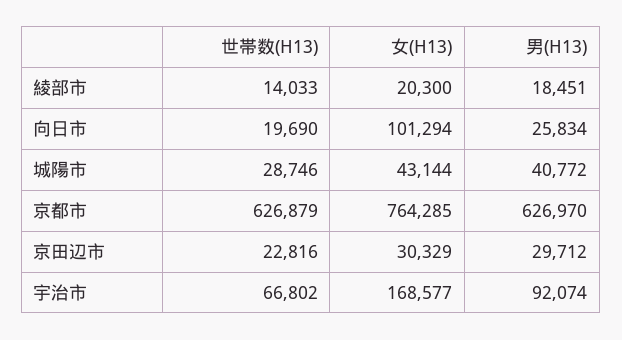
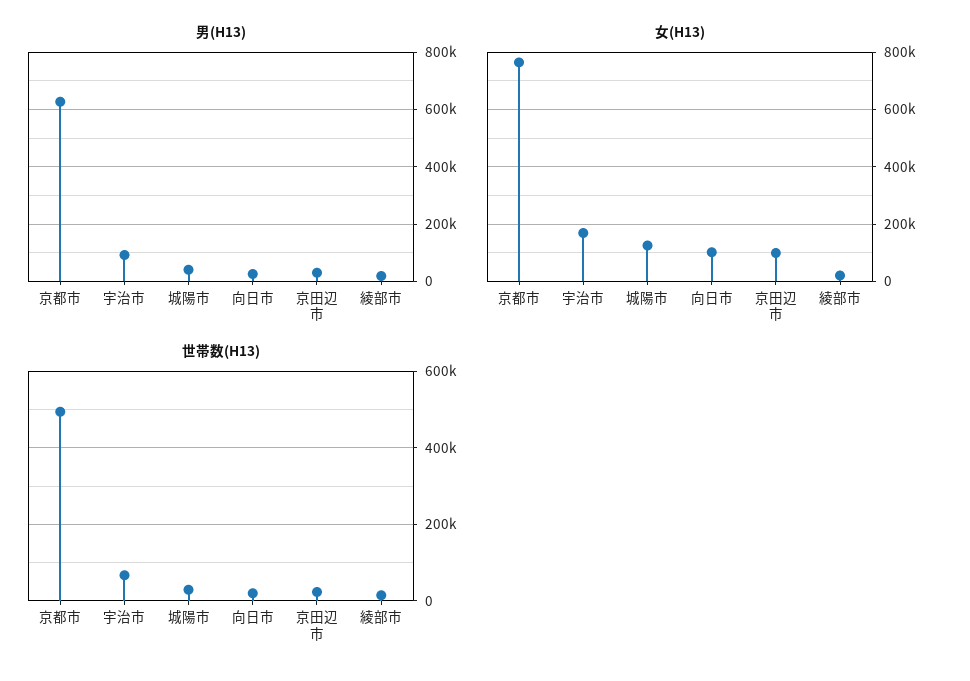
  {
    "世帯数(H13)": {
      "綾部市": 14033,
      "向日市": 19690,
      "城陽市": 28746,
-     "京都市": 626879,
+     "京都市": 500000,
      "京田辺市": 22816,
      "宇治市": 66802
    },
    "女(H13)": {
      "綾部市": 20300,
      "向日市": 101294,
-     "城陽市": 43144,
+     "城陽市": 125000,
      "京都市": 764285,
-     "京田辺市": 30329,
+     "京田辺市": 100000,
      "宇治市": 168577
    },
    "男(H13)": {
      "綾部市": 18451,
      "向日市": 25834,
      "城陽市": 40772,
      "京都市": 626970,
      "京田辺市": 29712,
      "宇治市": 92074
    }
  }

